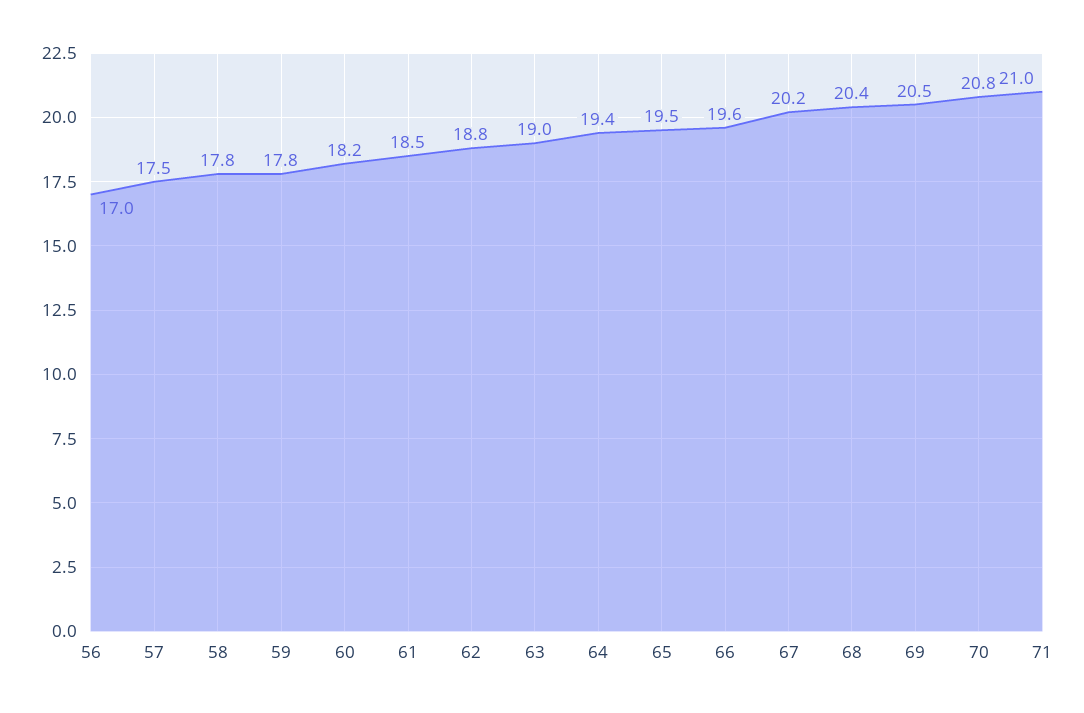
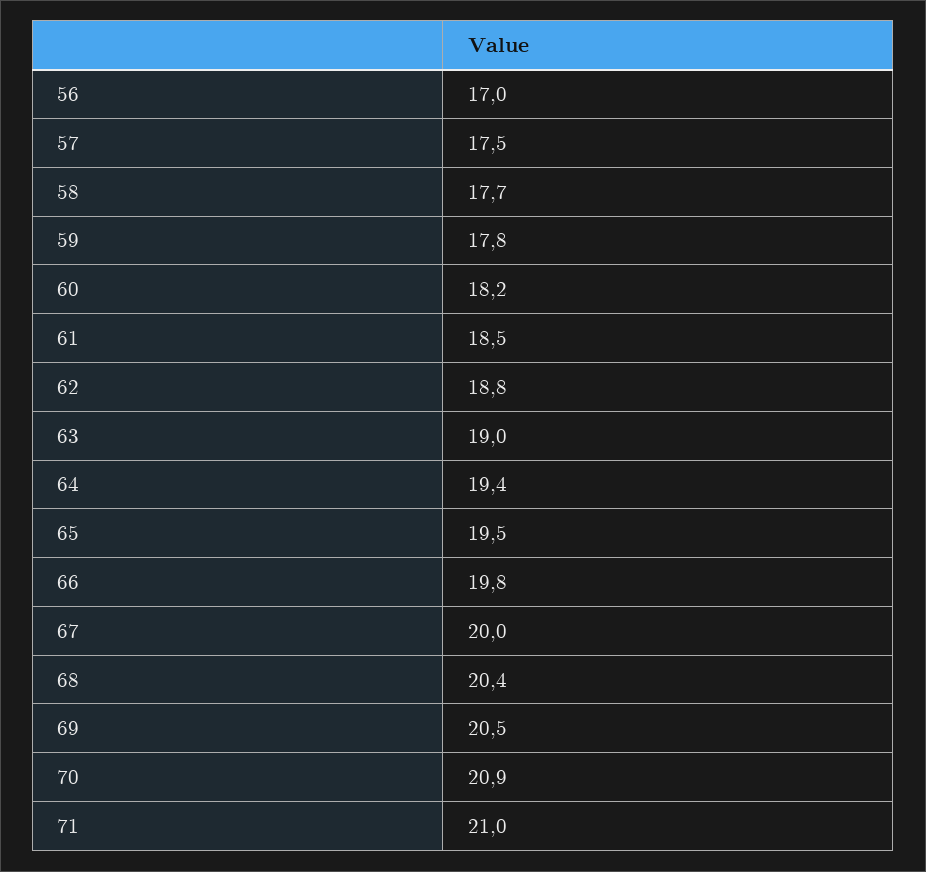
  {
    "56": 17,
    "57": 17.5,
-   "58": 17.8,
+   "58": 17.7,
    "59": 17.8,
    "60": 18.2,
    "61": 18.5,
    "62": 18.8,
    "63": 19,
    "64": 19.4,
    "65": 19.5,
-   "66": 19.6,
+   "66": 19.8,
-   "67": 20.2,
+   "67": 20,
    "68": 20.4,
    "69": 20.5,
-   "70": 20.8,
+   "70": 20.9,
    "71": 21
  }

